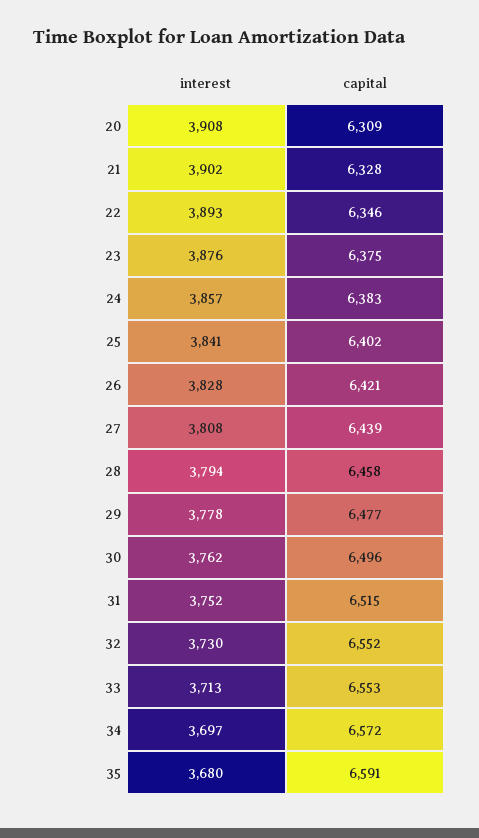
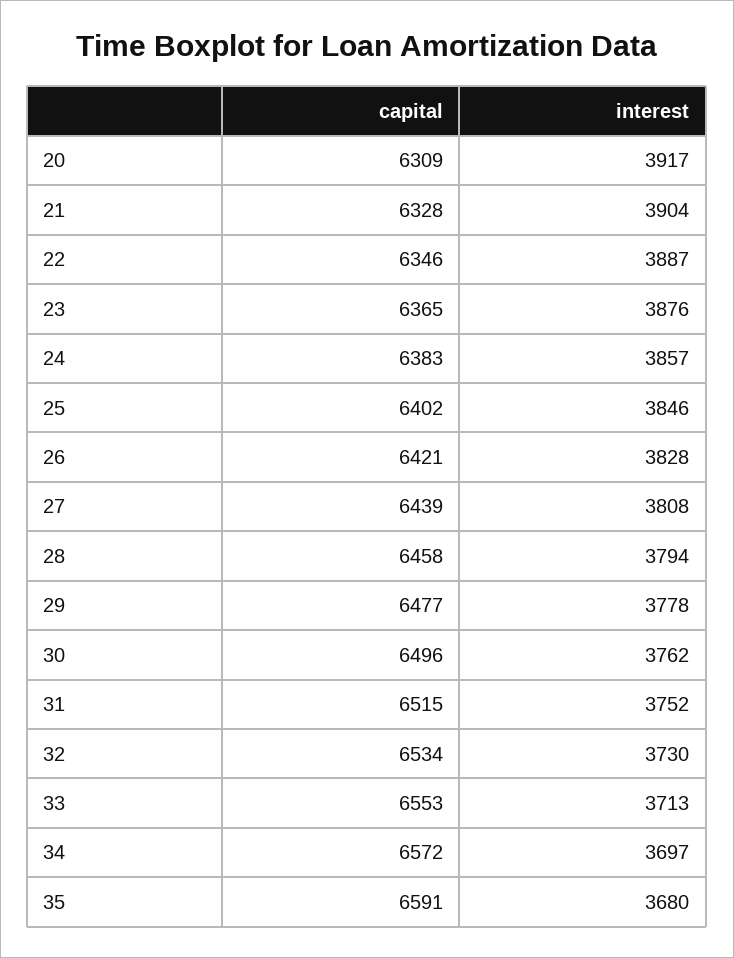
  {
    "interest": {
-     "20": 3908,
+     "20": 3917,
-     "21": 3902,
+     "21": 3904,
-     "22": 3893,
+     "22": 3887,
      "23": 3876,
      "24": 3857,
-     "25": 3841,
+     "25": 3846,
      "26": 3828,
      "27": 3808,
      "28": 3794,
      "29": 3778,
      "30": 3762,
      "31": 3752,
      "32": 3730,
      "33": 3713,
      "34": 3697,
      "35": 3680
    },
    "capital": {
      "20": 6309,
      "21": 6328,
      "22": 6346,
-     "23": 6375,
+     "23": 6365,
      "24": 6383,
      "25": 6402,
      "26": 6421,
      "27": 6439,
      "28": 6458,
      "29": 6477,
      "30": 6496,
      "31": 6515,
-     "32": 6552,
+     "32": 6534,
      "33": 6553,
      "34": 6572,
      "35": 6591
    }
  }

